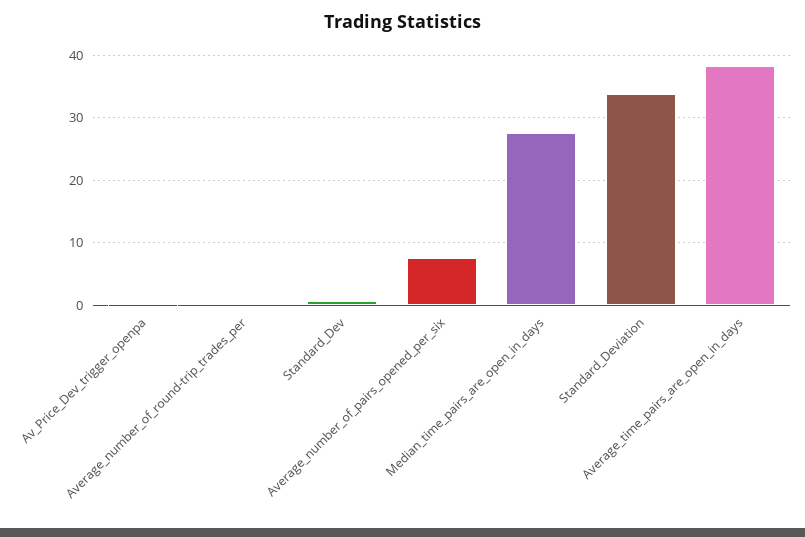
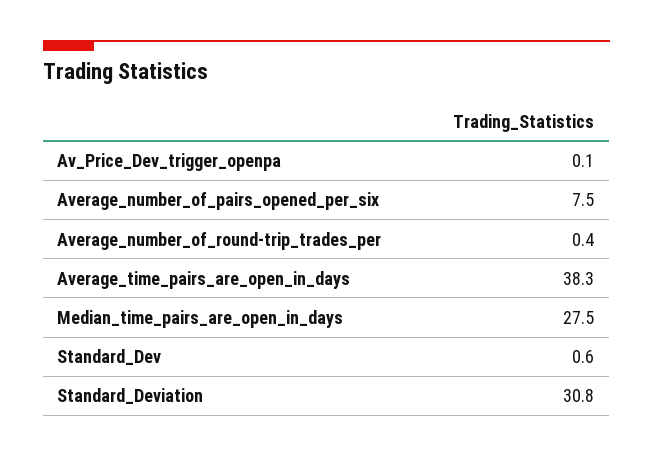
  {
    "Av_Price_Dev_trigger_openpa": 0.1,
    "Average_number_of_round-trip_trades_per": 0.4,
    "Standard_Dev": 0.6,
    "Average_number_of_pairs_opened_per_six": 7.5,
    "Median_time_pairs_are_open_in_days": 27.5,
-   "Standard_Deviation": 34,
+   "Standard_Deviation": 30.8,
    "Average_time_pairs_are_open_in_days": 38.3
  }

